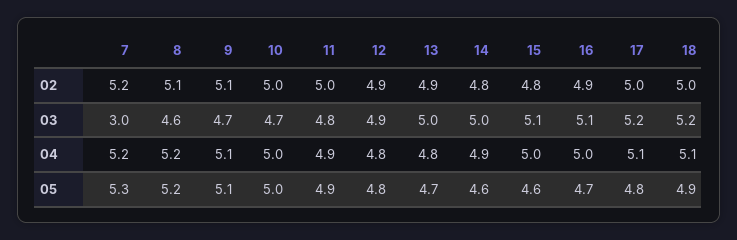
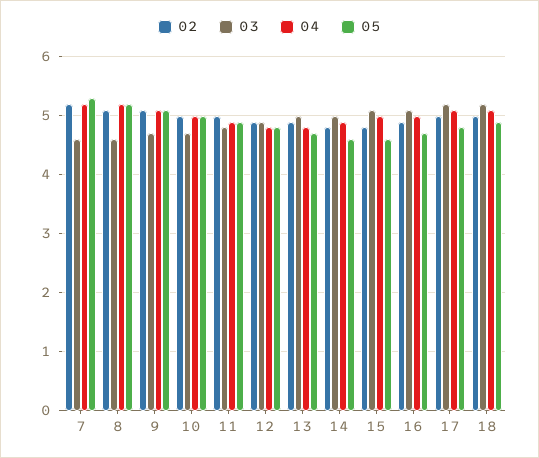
  {
    "02": {
      "7": 5.2,
      "8": 5.1,
      "9": 5.1,
      "10": 5,
      "11": 5,
      "12": 4.9,
      "13": 4.9,
      "14": 4.8,
      "15": 4.8,
      "16": 4.9,
      "17": 5,
      "18": 5
    },
    "03": {
-     "7": 3,
+     "7": 4.5,
      "8": 4.6,
      "9": 4.7,
      "10": 4.7,
      "11": 4.8,
      "12": 4.9,
      "13": 5,
      "14": 5,
      "15": 5.1,
      "16": 5.1,
      "17": 5.2,
      "18": 5.2
    },
    "04": {
      "7": 5.2,
      "8": 5.2,
      "9": 5.1,
      "10": 5,
      "11": 4.9,
      "12": 4.8,
      "13": 4.8,
      "14": 4.9,
      "15": 5,
      "16": 5,
      "17": 5.1,
      "18": 5.1
    },
    "05": {
      "7": 5.3,
      "8": 5.2,
      "9": 5.1,
      "10": 5,
      "11": 4.9,
      "12": 4.8,
      "13": 4.7,
      "14": 4.6,
      "15": 4.6,
      "16": 4.7,
      "17": 4.8,
      "18": 4.9
    }
  }

